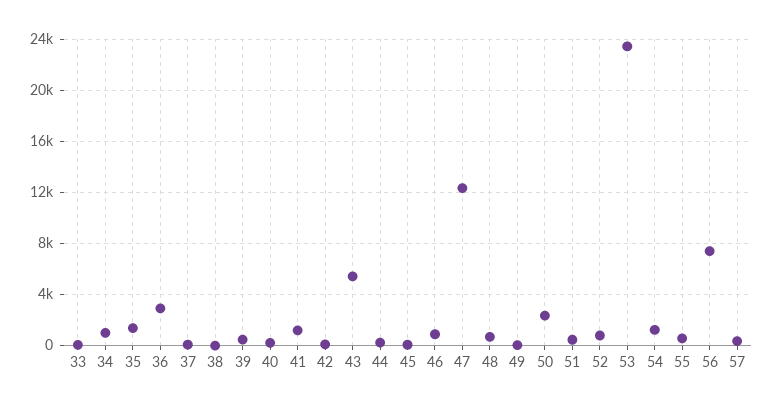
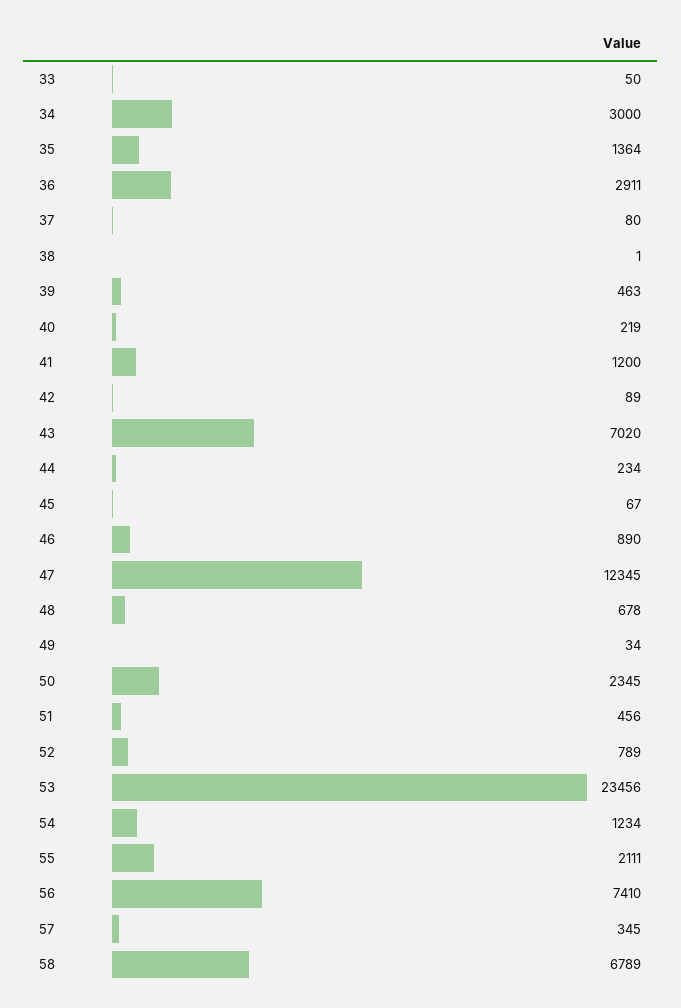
  {
    "33": 50,
-   "34": 1000,
+   "34": 3000,
    "35": 1364,
    "36": 2911,
    "37": 80,
    "38": 1,
    "39": 463,
    "40": 219,
    "41": 1200,
    "42": 89,
-   "43": 5500,
+   "43": 7020,
    "44": 234,
    "45": 67,
    "46": 890,
    "47": 12345,
    "48": 678,
    "49": 34,
    "50": 2345,
    "51": 456,
    "52": 789,
    "53": 23456,
    "54": 1234,
-   "55": 500,
+   "55": 2111,
    "56": 7410,
-   "57": 345
+   "57": 345,
+   "58": 6789
  }

